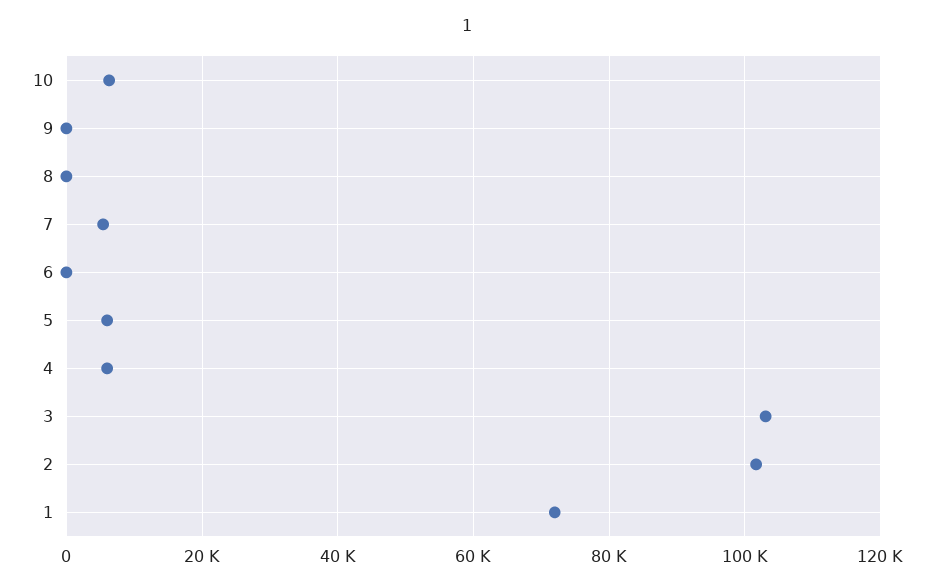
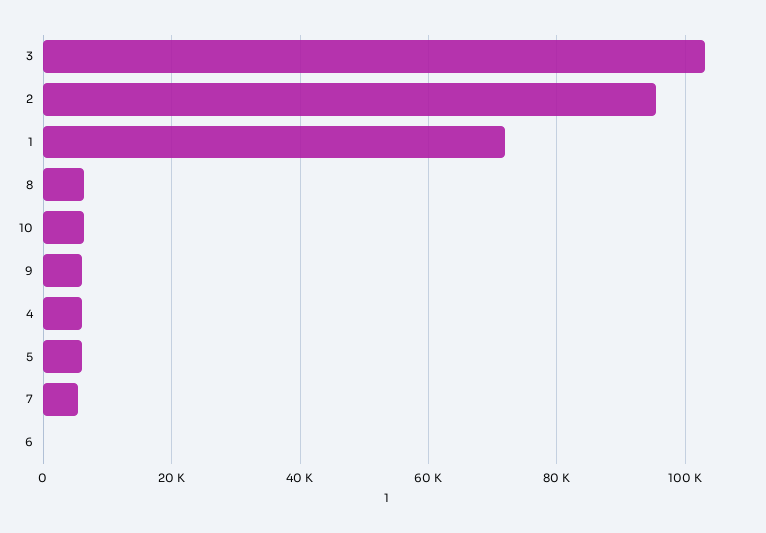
  {
    "10": 6000,
-   "9": 0,
+   "9": 6000,
-   "8": 0,
+   "8": 6000,
    "7": 6000,
    "6": 0,
    "5": 6000,
    "4": 6000,
    "3": 104000,
-   "2": 102000,
+   "2": 96000,
    "1": 72000
  }

